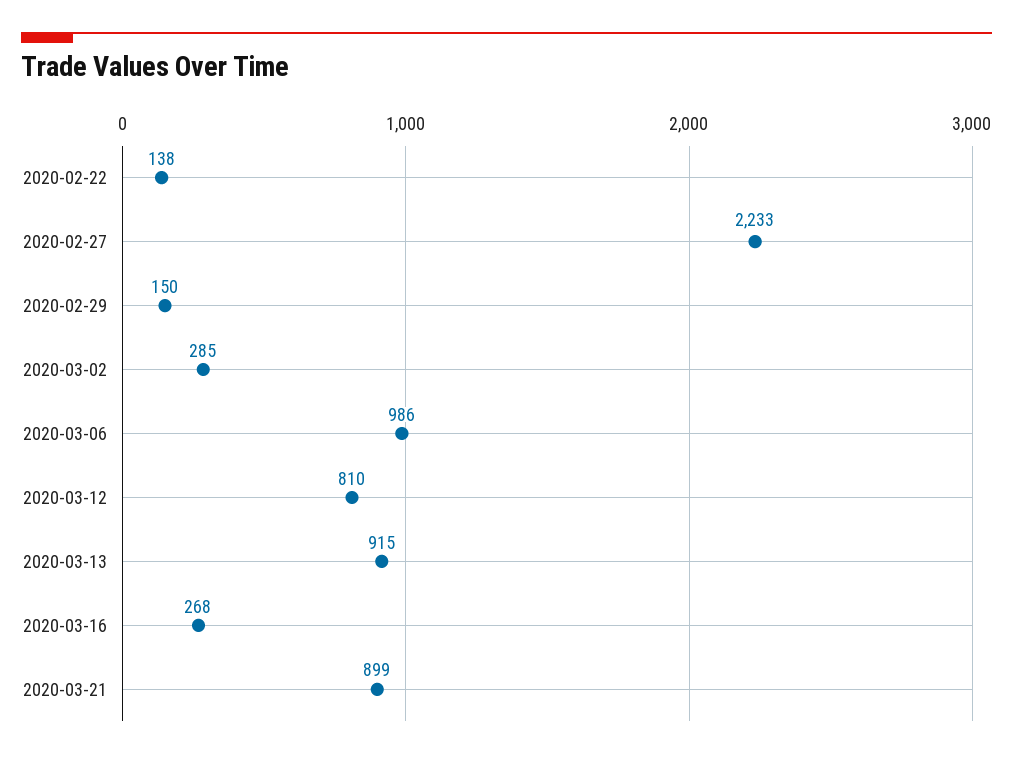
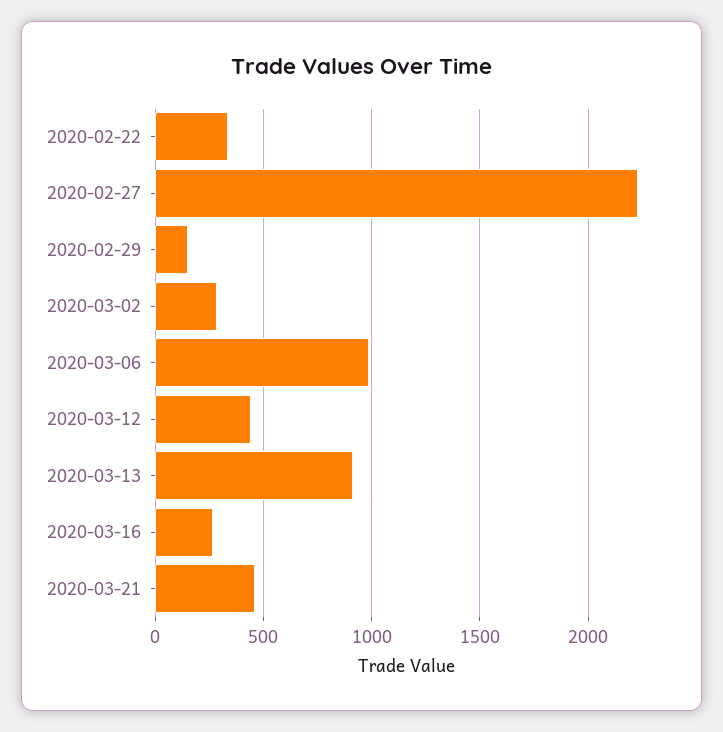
  {
-   "2020-02-22": 138,
+   "2020-02-22": 350,
    "2020-02-27": 2233,
    "2020-02-29": 150,
    "2020-03-02": 285,
    "2020-03-06": 986,
-   "2020-03-12": 810,
+   "2020-03-12": 450,
    "2020-03-13": 915,
    "2020-03-16": 268,
-   "2020-03-21": 899
+   "2020-03-21": 450
  }

